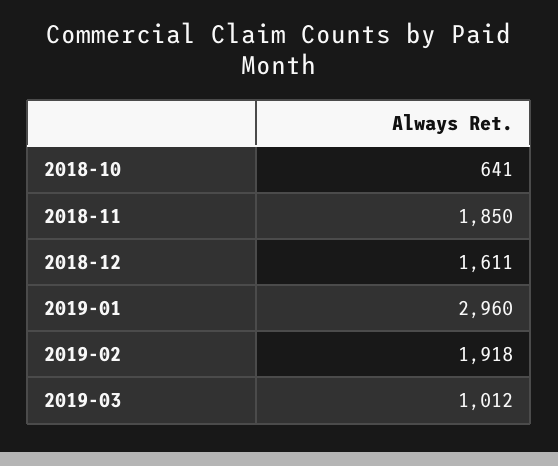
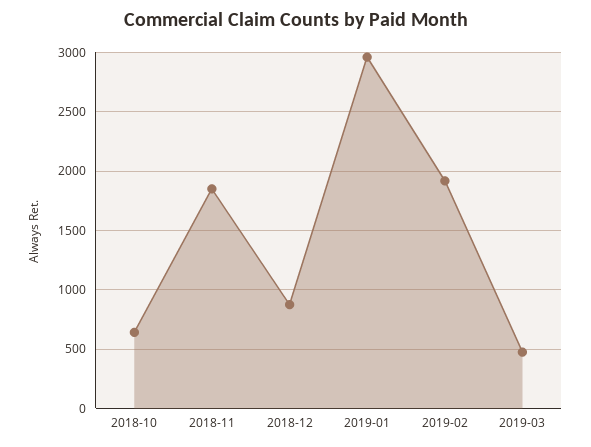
  {
    "2018-10": 641,
    "2018-11": 1850,
-   "2018-12": 1611,
+   "2018-12": 900,
    "2019-01": 2960,
    "2019-02": 1918,
-   "2019-03": 1012
+   "2019-03": 500
  }

